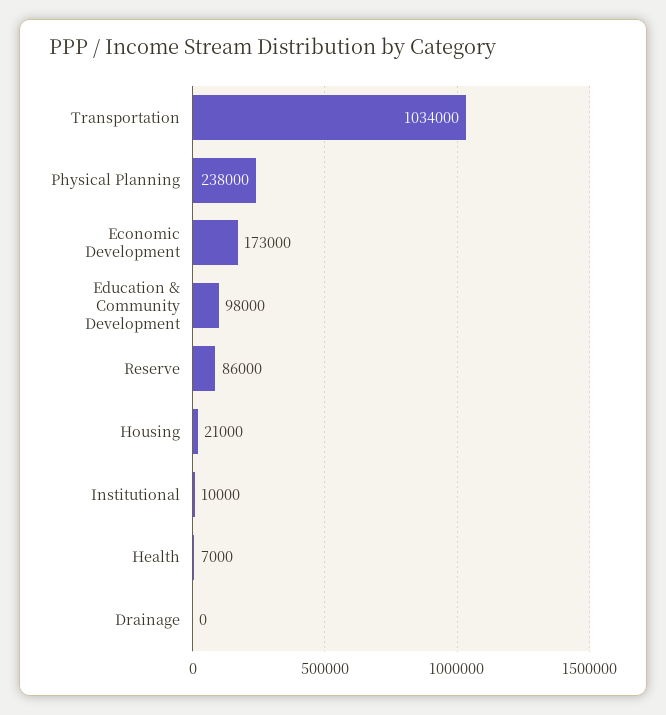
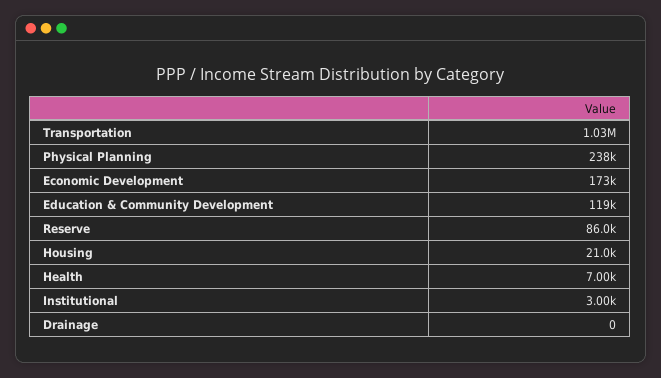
  {
    "Transportation": 1034000,
    "Physical Planning": 238000,
    "Economic Development": 173000,
-   "Education & Community Development": 98000,
+   "Education & Community Development": 119000,
    "Reserve": 86000,
    "Housing": 21000,
-   "Institutional": 10000,
+   "Institutional": 3000,
    "Health": 7000,
    "Drainage": 0
  }

